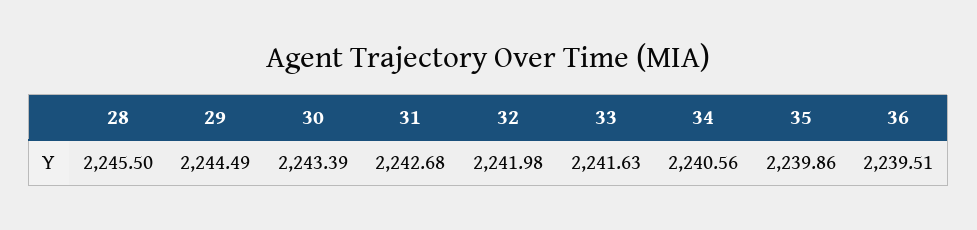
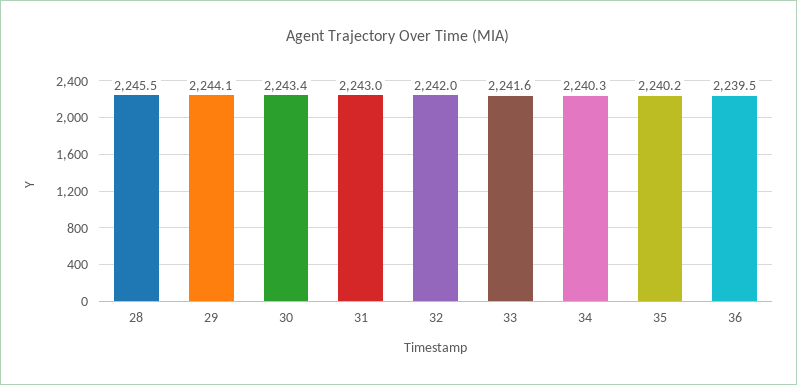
  {
    "28": 2245.5,
-   "29": 2244.49,
+   "29": 2244.1,
    "30": 2243.39,
-   "31": 2242.68,
+   "31": 2243,
    "32": 2241.98,
    "33": 2241.63,
-   "34": 2240.56,
+   "34": 2240.3,
-   "35": 2239.86,
+   "35": 2240.2,
    "36": 2239.51
  }

